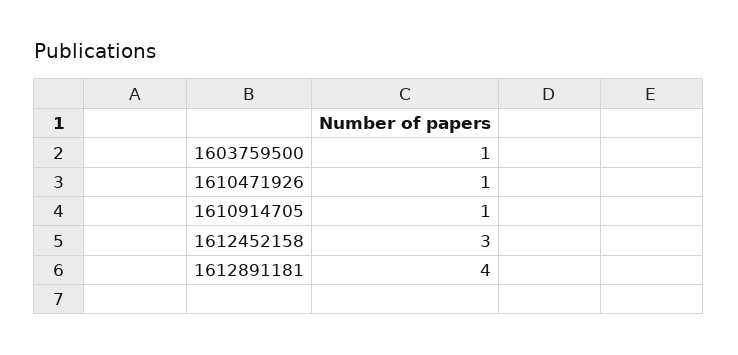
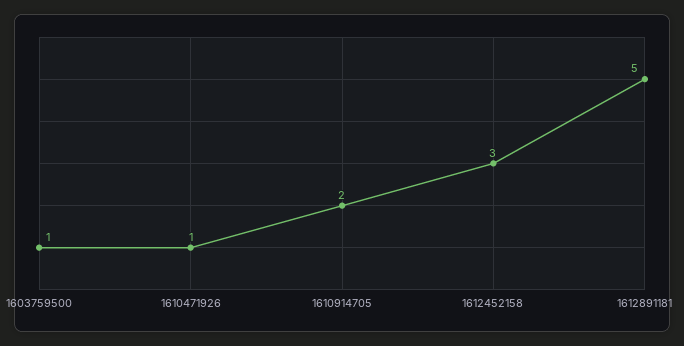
  {
    "1603759500": 1,
    "1610471926": 1,
-   "1610914705": 1,
+   "1610914705": 2,
    "1612452158": 3,
-   "1612891181": 4
+   "1612891181": 5
  }

